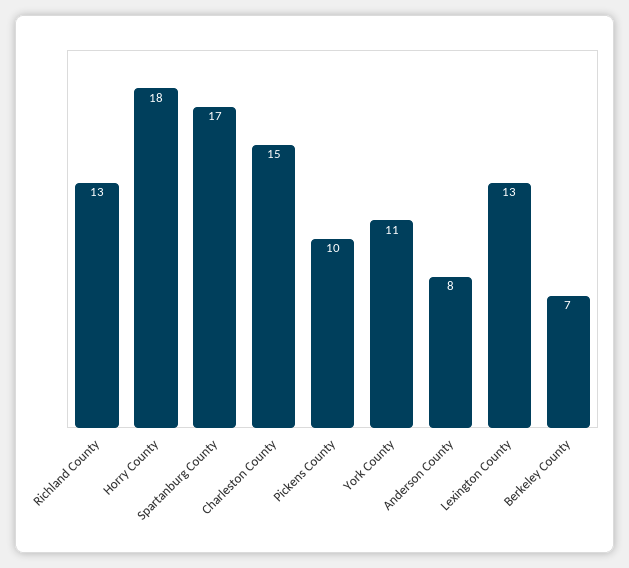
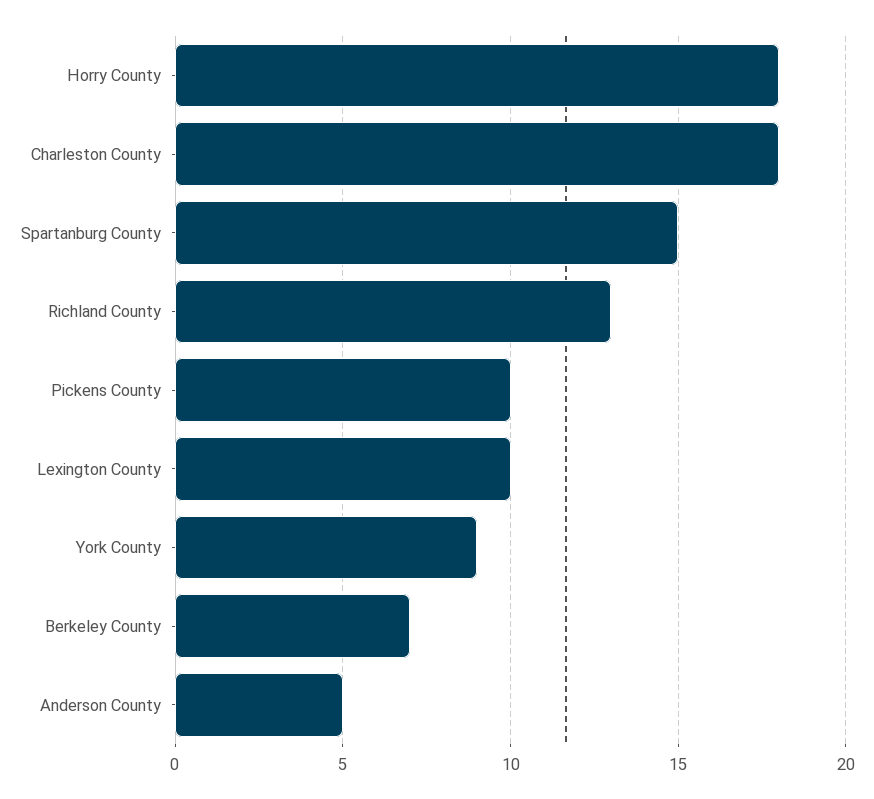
  {
    "Richland County": 13,
    "Horry County": 18,
-   "Spartanburg County": 17,
+   "Spartanburg County": 15,
-   "Charleston County": 15,
+   "Charleston County": 18,
    "Pickens County": 10,
-   "York County": 11,
+   "York County": 9,
-   "Anderson County": 8,
+   "Anderson County": 5,
-   "Lexington County": 13,
+   "Lexington County": 10,
    "Berkeley County": 7
  }

